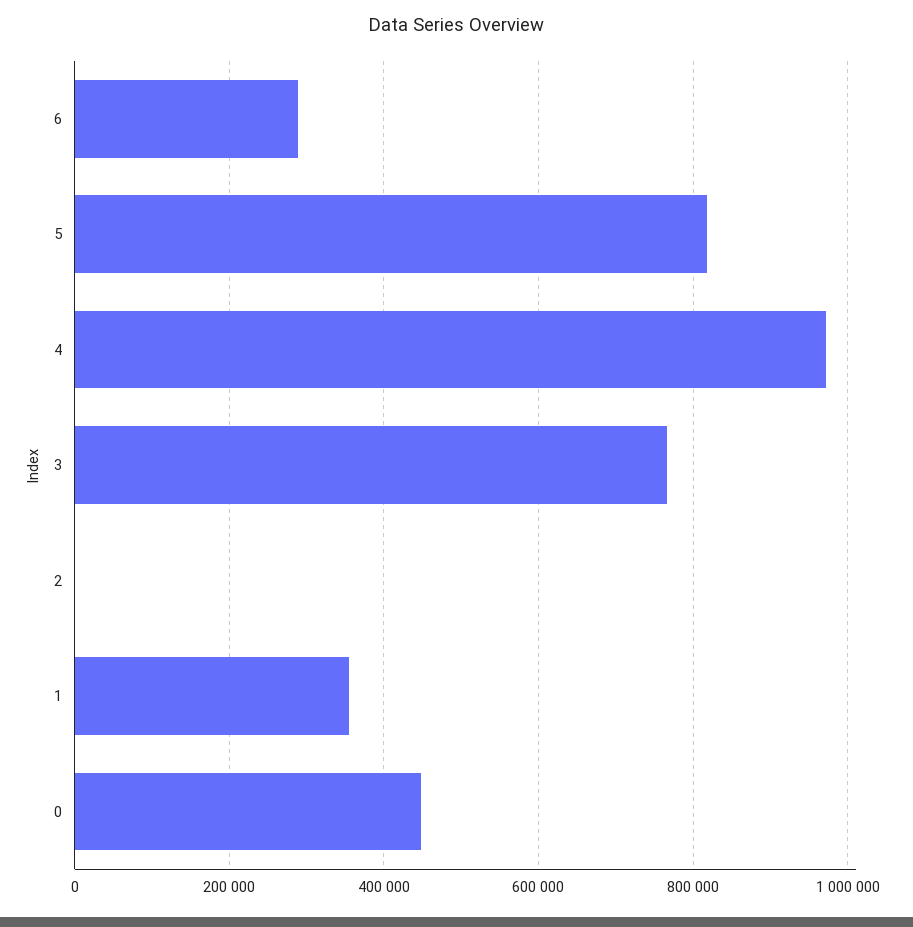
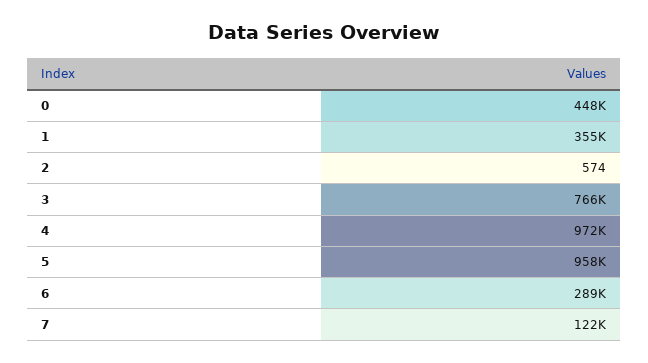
  {
    "6": 289000,
-   "5": 820000,
+   "5": 958000,
    "4": 972000,
    "3": 766000,
    "2": 574,
    "1": 355000,
-   "0": 448000
+   "0": 448000,
+   "7": 122000
  }

